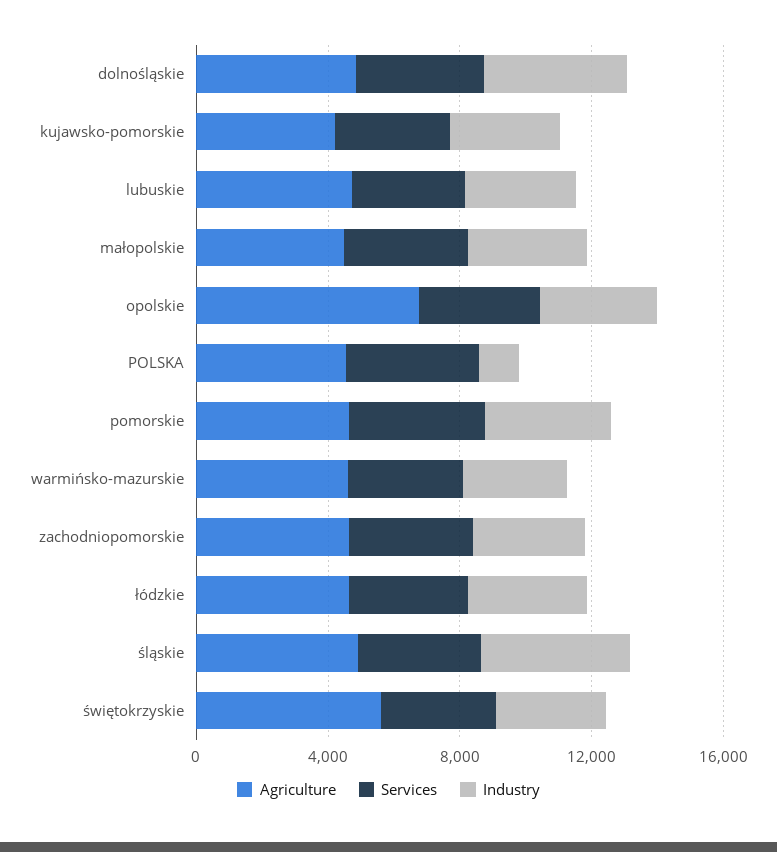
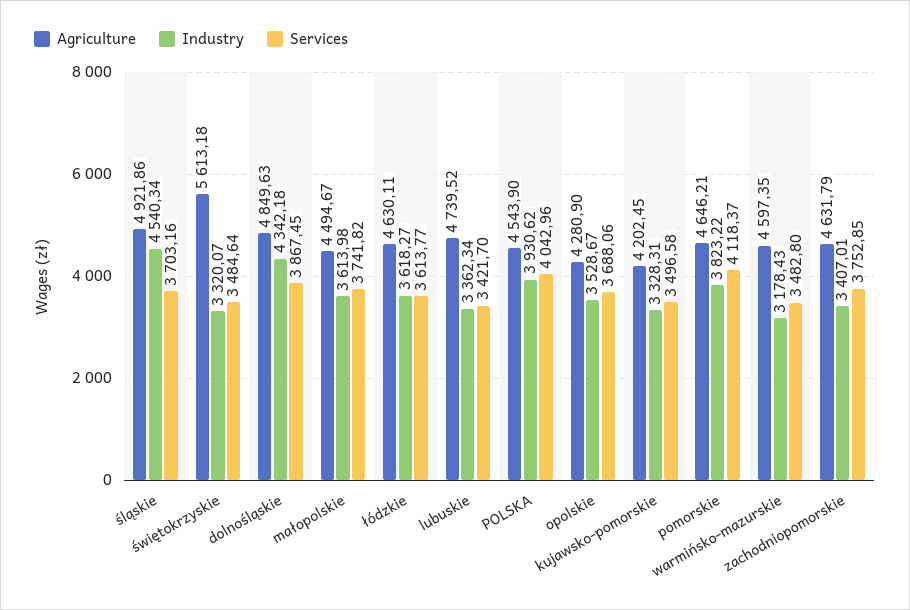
  {
    "Agriculture": {
      "dolnośląskie": 4849.63,
      "kujawsko-pomorskie": 4202.45,
      "lubuskie": 4739.52,
      "małopolskie": 4494.67,
-     "opolskie": 7000,
+     "opolskie": 4280.9,
      "POLSKA": 4543.9,
      "pomorskie": 4646.21,
      "warmińsko-mazurskie": 4597.35,
      "zachodniopomorskie": 4631.79,
      "łódzkie": 4630.11,
      "śląskie": 4921.86,
      "świętokrzyskie": 5613.18
    },
    "Services": {
      "dolnośląskie": 3867.45,
      "kujawsko-pomorskie": 3496.58,
      "lubuskie": 3421.7,
      "małopolskie": 3741.82,
      "opolskie": 3688.06,
      "POLSKA": 4042.96,
      "pomorskie": 4118.37,
      "warmińsko-mazurskie": 3482.8,
      "zachodniopomorskie": 3752.85,
      "łódzkie": 3613.77,
      "śląskie": 3703.16,
      "świętokrzyskie": 3484.64
    },
    "Industry": {
      "dolnośląskie": 4342.18,
      "kujawsko-pomorskie": 3328.31,
      "lubuskie": 3362.34,
      "małopolskie": 3613.98,
      "opolskie": 3528.67,
-     "POLSKA": 1000,
+     "POLSKA": 3930.62,
      "pomorskie": 3823.22,
      "warmińsko-mazurskie": 3178.43,
      "zachodniopomorskie": 3407.01,
      "łódzkie": 3618.27,
      "śląskie": 4540.34,
      "świętokrzyskie": 3320.07
    }
  }

